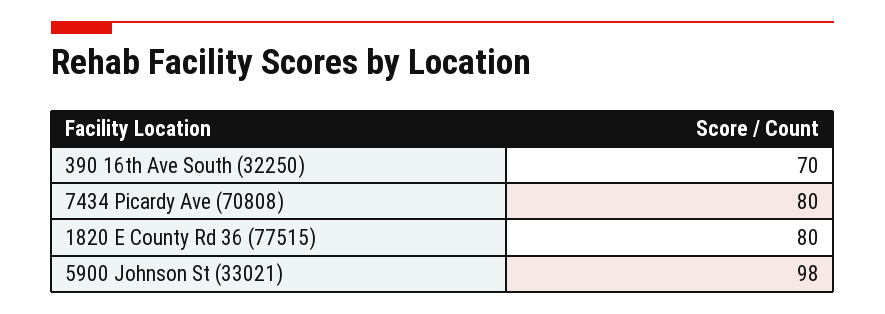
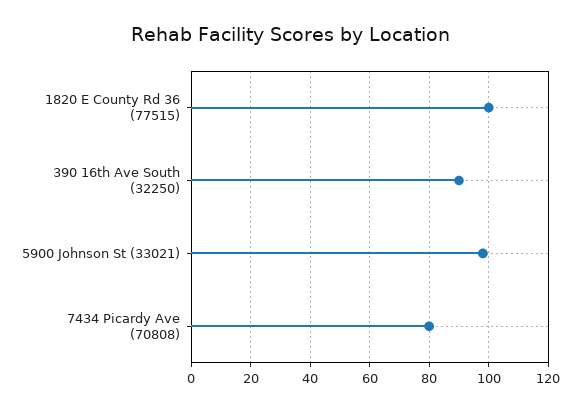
  {
-   "390 16th Ave South (32250)": 70,
+   "390 16th Ave South (32250)": 90,
    "7434 Picardy Ave (70808)": 80,
-   "1820 E County Rd 36 (77515)": 80,
+   "1820 E County Rd 36 (77515)": 100,
    "5900 Johnson St (33021)": 98
  }

